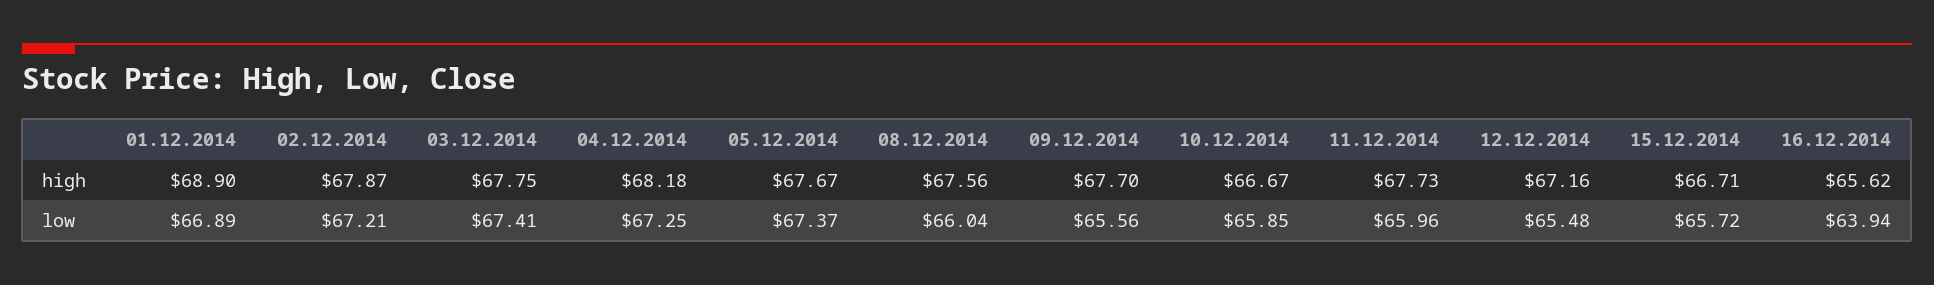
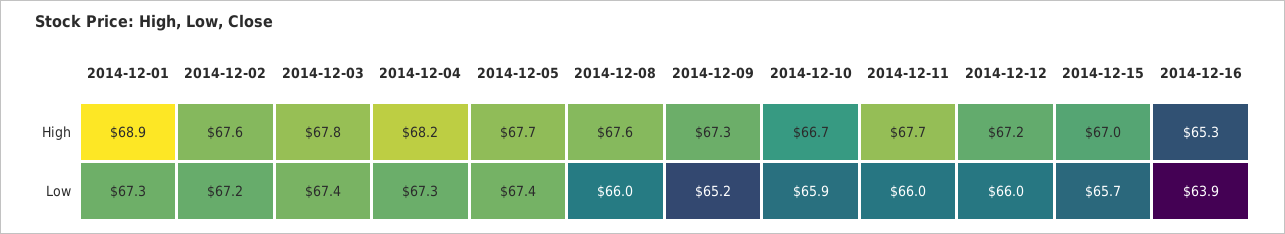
  {
    "01.12.2014": {
      "high": 68.9,
-     "low": 66.89
+     "low": 67.3
    },
    "02.12.2014": {
-     "high": 67.87,
+     "high": 67.6,
      "low": 67.21
    },
    "03.12.2014": {
      "high": 67.75,
      "low": 67.41
    },
    "04.12.2014": {
      "high": 68.18,
      "low": 67.25
    },
    "05.12.2014": {
      "high": 67.67,
      "low": 67.37
    },
    "08.12.2014": {
      "high": 67.56,
      "low": 66.04
    },
    "09.12.2014": {
-     "high": 67.7,
+     "high": 67.3,
-     "low": 65.56
+     "low": 65.2
    },
    "10.12.2014": {
      "high": 66.67,
      "low": 65.85
    },
    "11.12.2014": {
      "high": 67.73,
      "low": 65.96
    },
    "12.12.2014": {
      "high": 67.16,
-     "low": 65.48
+     "low": 66
    },
    "15.12.2014": {
-     "high": 66.71,
+     "high": 67,
      "low": 65.72
    },
    "16.12.2014": {
-     "high": 65.62,
+     "high": 65.3,
      "low": 63.94
    }
  }

